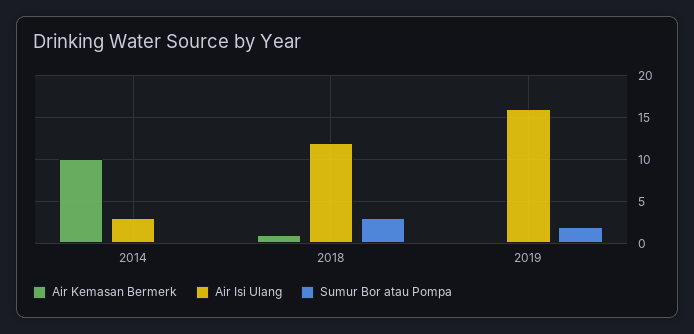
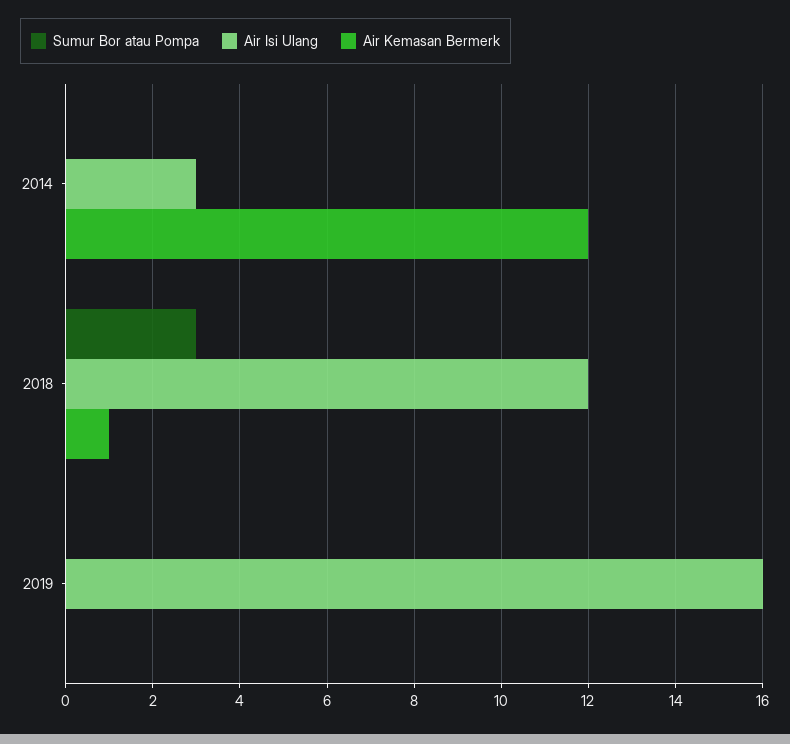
  {
    "Air Kemasan Bermerk": {
-     "2014": 10,
+     "2014": 12,
      "2018": 1,
      "2019": 0
    },
    "Air Isi Ulang": {
      "2014": 3,
      "2018": 12,
      "2019": 16
    },
    "Sumur Bor atau Pompa": {
      "2014": 0,
      "2018": 3,
-     "2019": 2
+     "2019": 0
    }
  }

